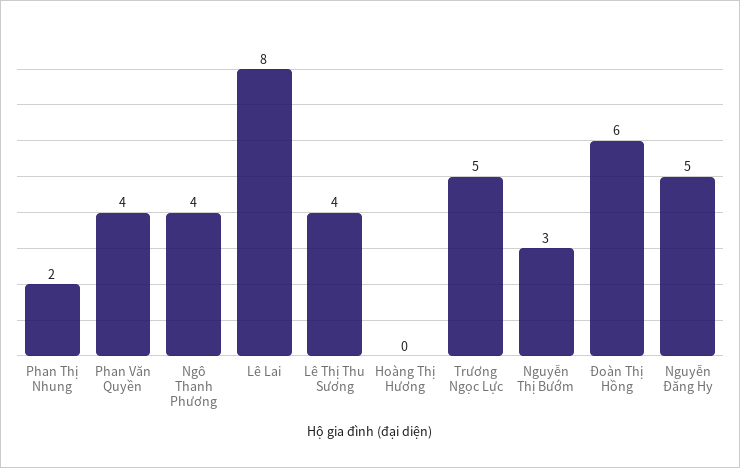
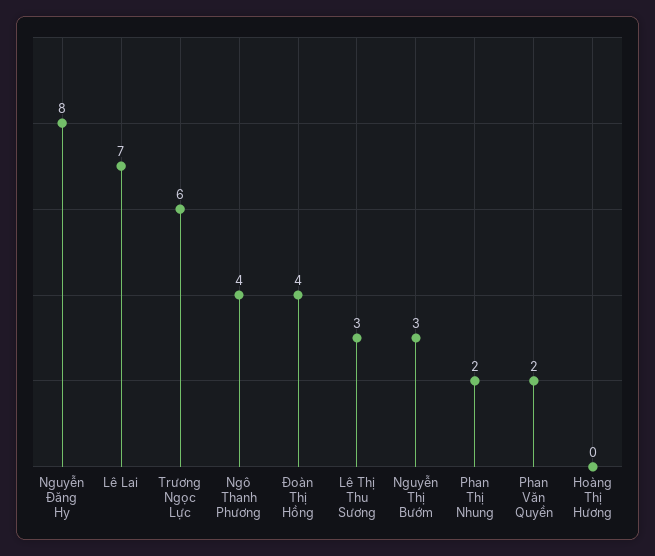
  {
    "Phan Thị Nhung": 2,
-   "Phan Văn Quyền": 4,
+   "Phan Văn Quyền": 2,
    "Ngô Thanh Phương": 4,
-   "Lê Lai": 8,
+   "Lê Lai": 7,
-   "Lê Thị Thu Sương": 4,
+   "Lê Thị Thu Sương": 3,
    "Hoàng Thị Hương": 0,
-   "Trương Ngọc Lực": 5,
+   "Trương Ngọc Lực": 6,
    "Nguyễn Thị Bướm": 3,
-   "Đoàn Thị Hồng": 6,
+   "Đoàn Thị Hồng": 4,
-   "Nguyễn Đăng Hy": 5
+   "Nguyễn Đăng Hy": 8
  }

